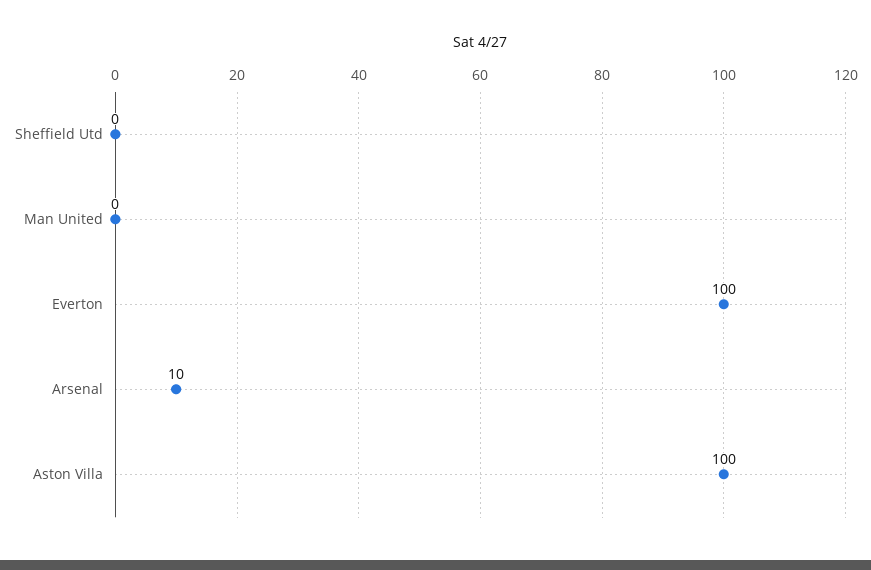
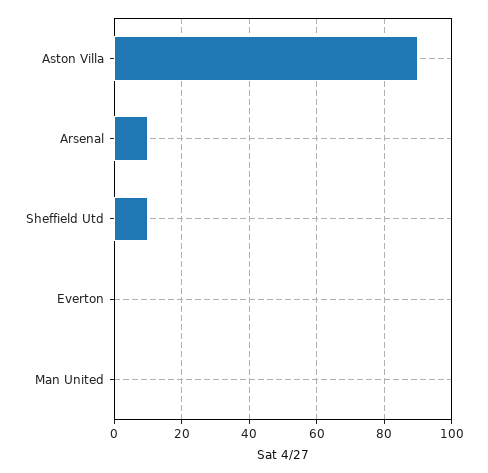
  {
-   "Sheffield Utd": 0,
+   "Sheffield Utd": 10,
    "Man United": 0,
-   "Everton": 100,
+   "Everton": 0,
    "Arsenal": 10,
-   "Aston Villa": 100
+   "Aston Villa": 90
  }

